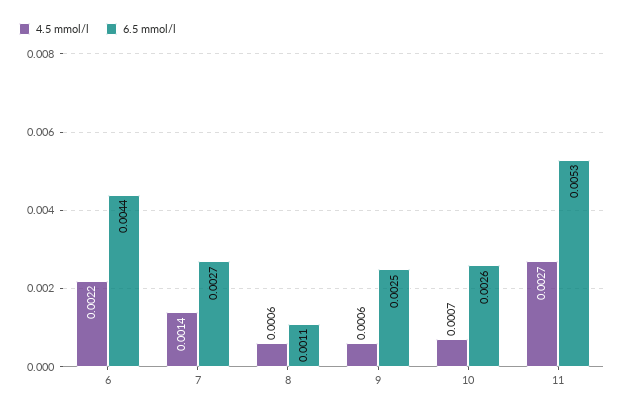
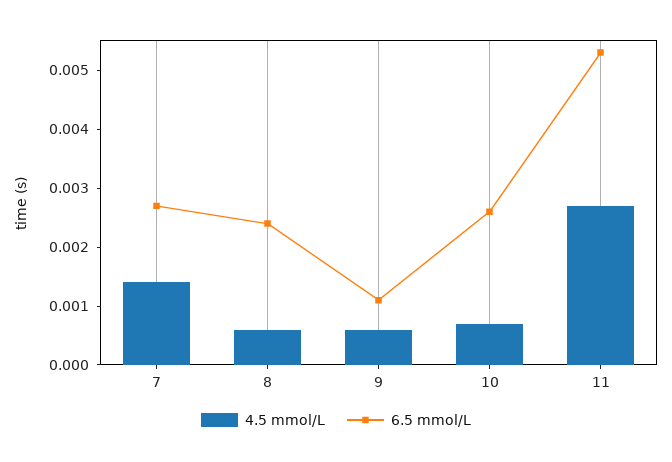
  {
    "4.5 mmol/l": {
-     "6": 0.0022,
      "7": 0.0014,
      "8": 0.0006,
      "9": 0.0006,
      "10": 0.0007,
      "11": 0.0027
    },
    "6.5 mmol/l": {
-     "6": 0.0044,
      "7": 0.0027,
-     "8": 0.0011,
+     "8": 0.0025,
-     "9": 0.0025,
+     "9": 0.001,
      "10": 0.0026,
      "11": 0.0053
    }
  }

